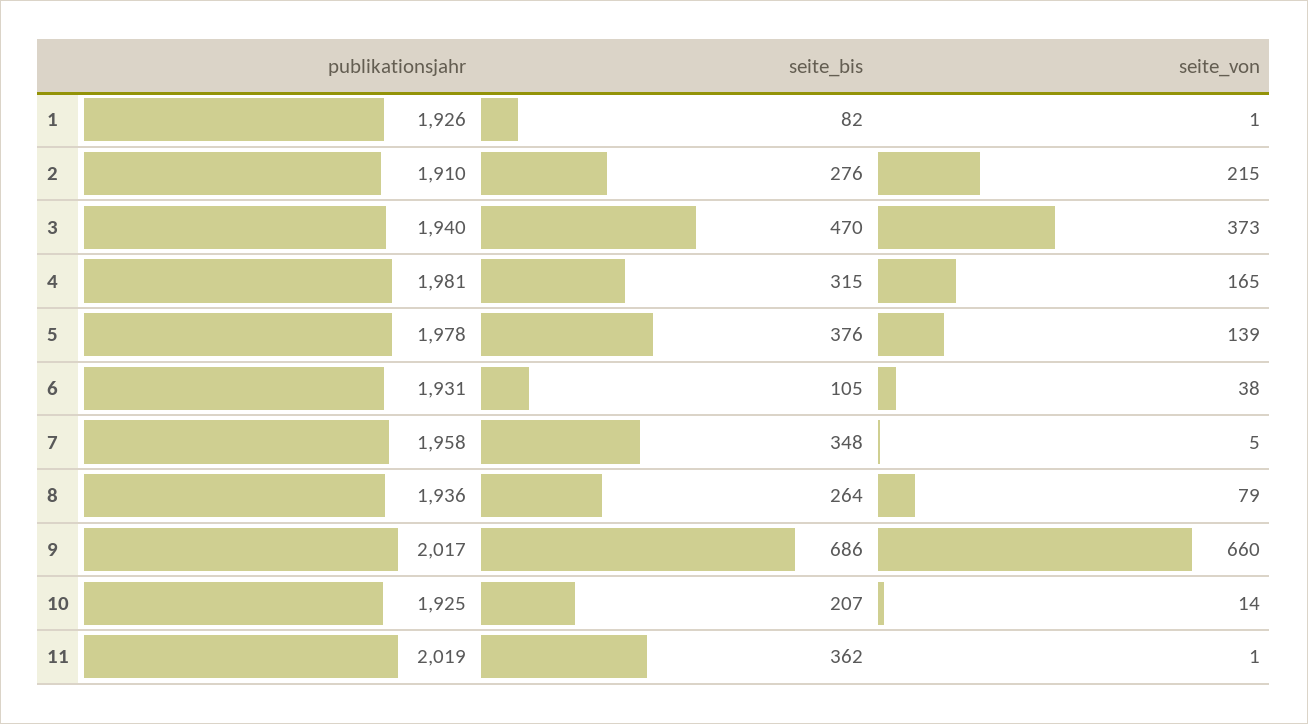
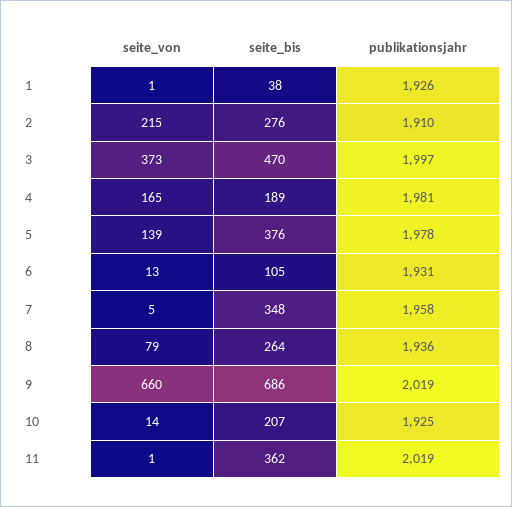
  {
    "publikationsjahr": {
      "1": 1926,
      "2": 1910,
-     "3": 1940,
+     "3": 1997,
      "4": 1981,
      "5": 1978,
      "6": 1931,
      "7": 1958,
      "8": 1936,
-     "9": 2017,
+     "9": 2019,
      "10": 1925,
      "11": 2019
    },
    "seite_bis": {
-     "1": 82,
+     "1": 38,
      "2": 276,
      "3": 470,
-     "4": 315,
+     "4": 189,
      "5": 376,
      "6": 105,
      "7": 348,
      "8": 264,
      "9": 686,
      "10": 207,
      "11": 362
    },
    "seite_von": {
      "1": 1,
      "2": 215,
      "3": 373,
      "4": 165,
      "5": 139,
-     "6": 38,
+     "6": 13,
      "7": 5,
      "8": 79,
      "9": 660,
      "10": 14,
      "11": 1
    }
  }

